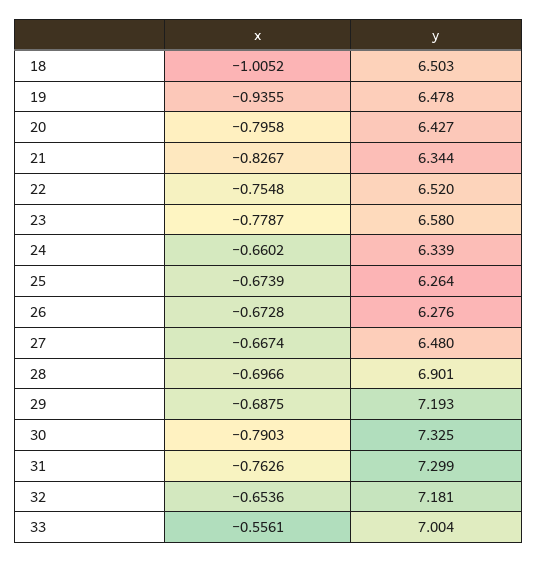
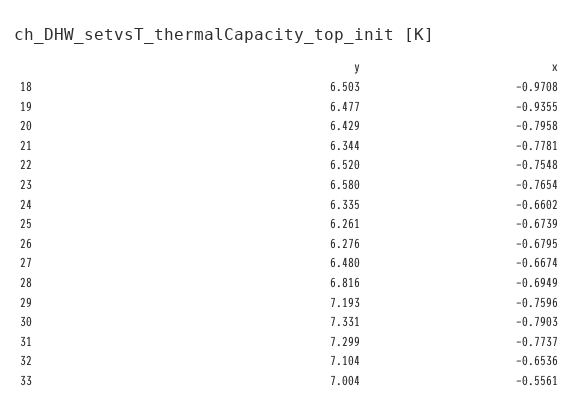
  {
    "x": {
-     "18": -1.0052,
+     "18": -0.9708,
      "19": -0.9355,
      "20": -0.7958,
-     "21": -0.8267,
+     "21": -0.7781,
      "22": -0.7548,
-     "23": -0.7787,
+     "23": -0.7654,
      "24": -0.6602,
      "25": -0.6739,
-     "26": -0.6728,
+     "26": -0.6795,
      "27": -0.6674,
-     "28": -0.6966,
+     "28": -0.6949,
-     "29": -0.6875,
+     "29": -0.7596,
      "30": -0.7903,
-     "31": -0.7626,
+     "31": -0.7737,
      "32": -0.6536,
      "33": -0.5561
    },
    "y": {
      "18": 6.503,
-     "19": 6.478,
+     "19": 6.477,
-     "20": 6.427,
+     "20": 6.429,
      "21": 6.344,
      "22": 6.52,
      "23": 6.58,
-     "24": 6.339,
+     "24": 6.335,
-     "25": 6.264,
+     "25": 6.261,
      "26": 6.276,
      "27": 6.48,
-     "28": 6.901,
+     "28": 6.816,
      "29": 7.193,
-     "30": 7.325,
+     "30": 7.331,
      "31": 7.299,
-     "32": 7.181,
+     "32": 7.104,
      "33": 7.004
    }
  }

